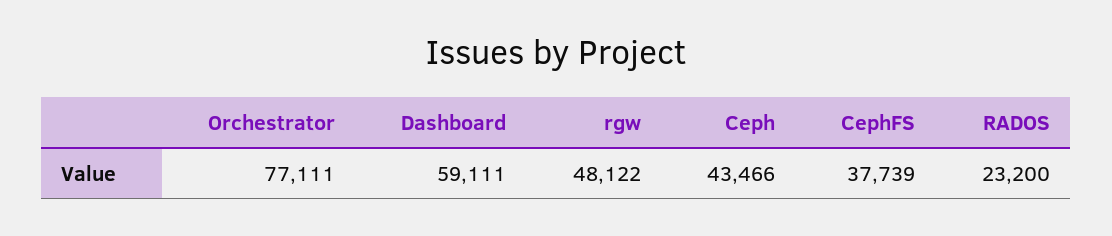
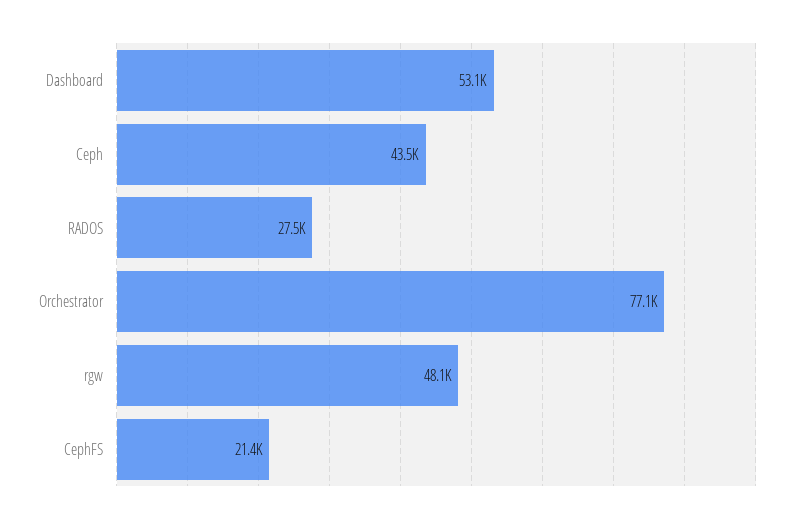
  {
    "Orchestrator": 77111,
-   "Dashboard": 59111,
+   "Dashboard": 53100,
    "rgw": 48122,
    "Ceph": 43466,
-   "CephFS": 37739,
+   "CephFS": 21400,
-   "RADOS": 23200
+   "RADOS": 27500
  }

